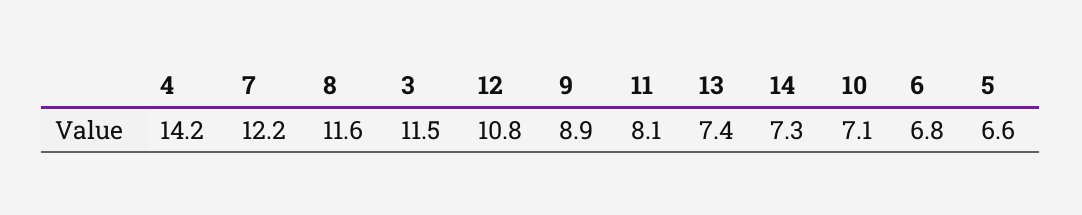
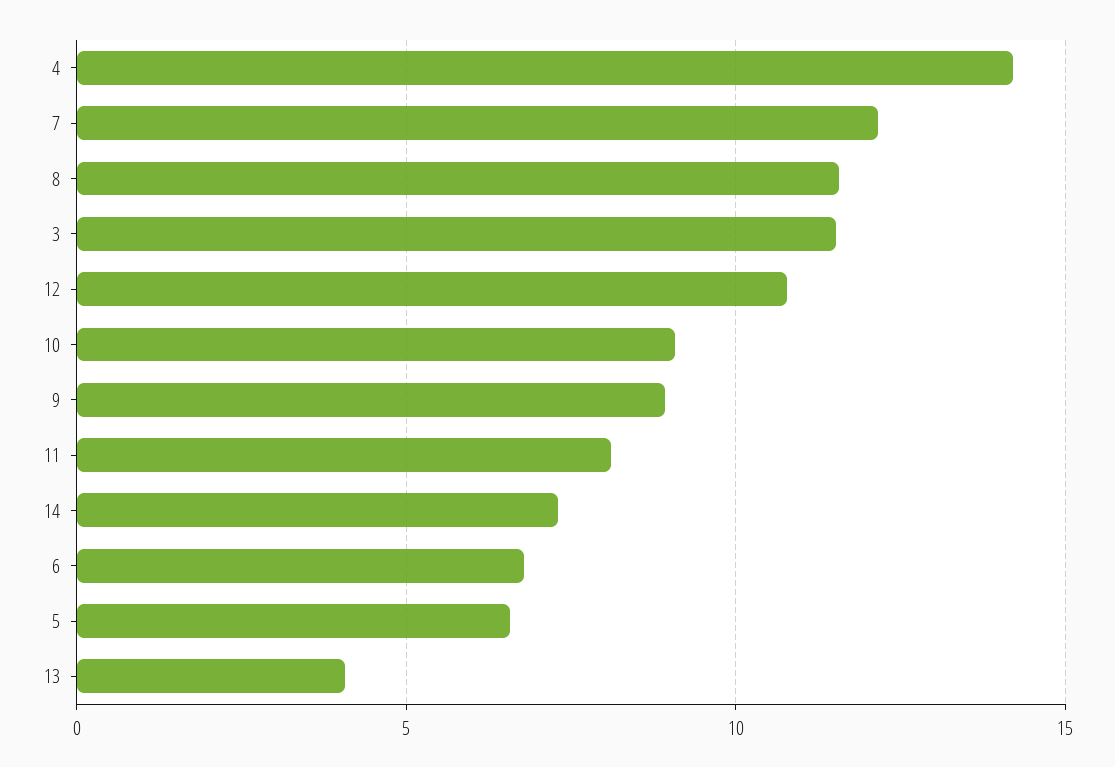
  {
    "4": 14.2,
    "7": 12.2,
    "8": 11.6,
    "3": 11.5,
    "12": 10.8,
    "9": 8.9,
    "11": 8.1,
-   "13": 7.4,
+   "13": 4,
    "14": 7.3,
-   "10": 7.1,
+   "10": 9,
    "6": 6.8,
    "5": 6.6
  }

